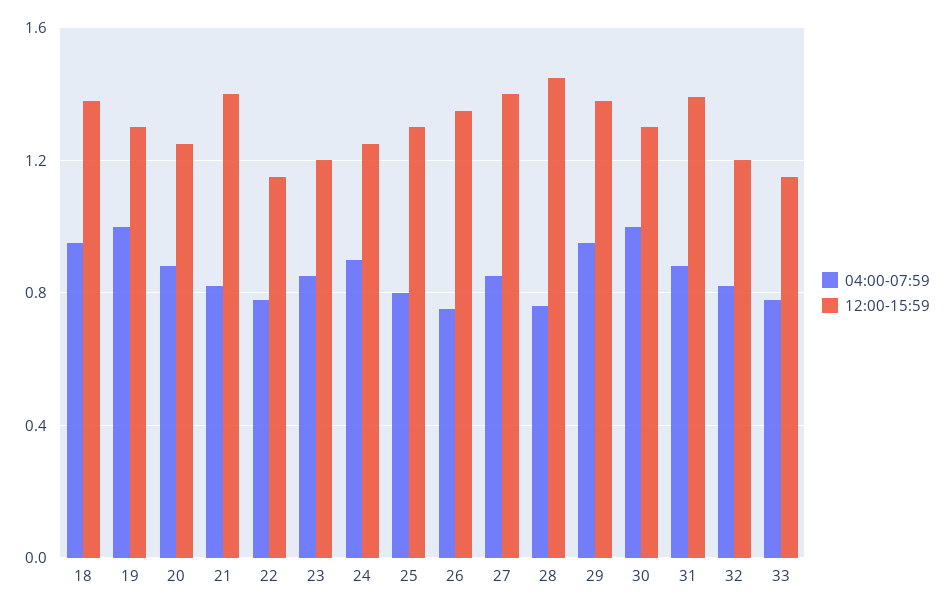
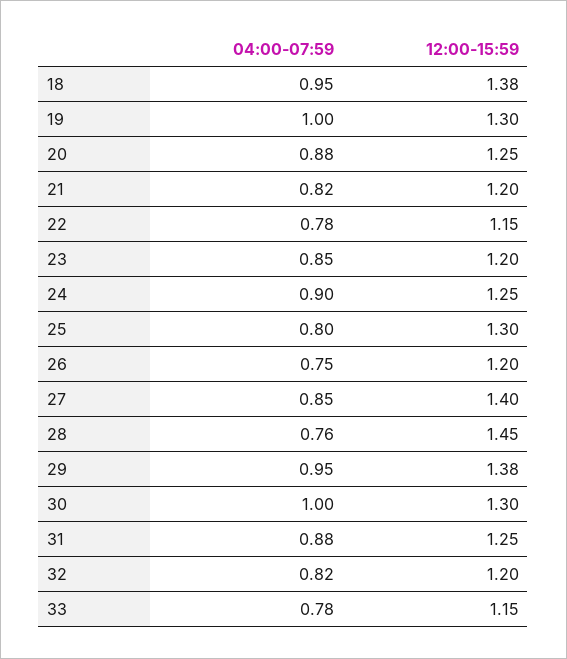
  {
    "04:00-07:59": {
      "18": 0.95,
      "19": 1,
      "20": 0.88,
      "21": 0.82,
      "22": 0.78,
      "23": 0.85,
      "24": 0.9,
      "25": 0.8,
      "26": 0.75,
      "27": 0.85,
      "28": 0.76,
      "29": 0.95,
      "30": 1,
      "31": 0.88,
      "32": 0.82,
      "33": 0.78
    },
    "12:00-15:59": {
      "18": 1.38,
      "19": 1.3,
      "20": 1.25,
-     "21": 1.4,
+     "21": 1.2,
      "22": 1.15,
      "23": 1.2,
      "24": 1.25,
      "25": 1.3,
-     "26": 1.35,
+     "26": 1.2,
      "27": 1.4,
      "28": 1.45,
      "29": 1.38,
      "30": 1.3,
-     "31": 1.4,
+     "31": 1.25,
      "32": 1.2,
      "33": 1.15
    }
  }

